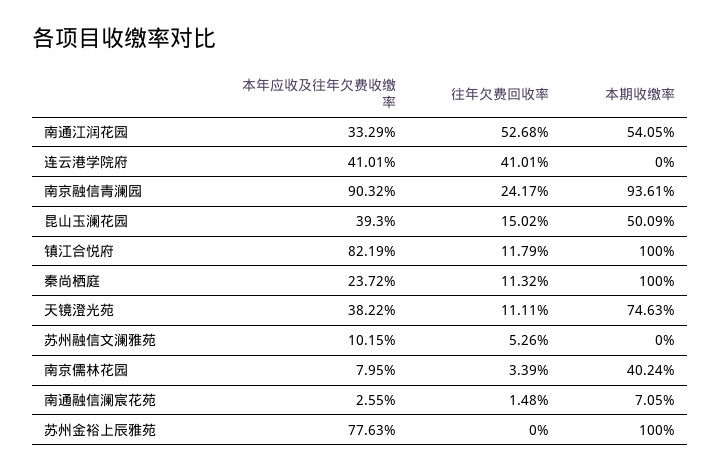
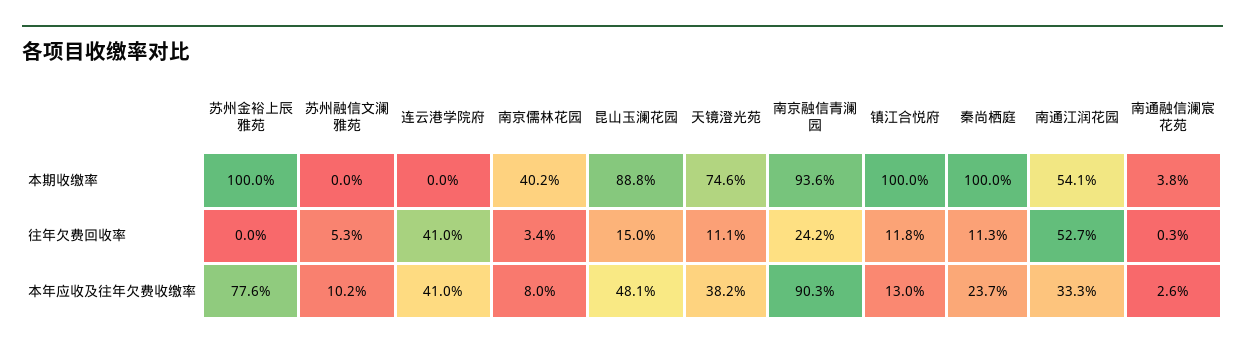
  {
    "本年应收及往年欠费收缴率": {
      "南通江润花园": 33.29,
      "连云港学院府": 41.01,
      "南京融信青澜园": 90.32,
-     "昆山玉澜花园": 39.3,
+     "昆山玉澜花园": 48.1,
-     "镇江合悦府": 82.19,
+     "镇江合悦府": 13,
      "秦尚栖庭": 23.72,
      "天镜澄光苑": 38.22,
      "苏州融信文澜雅苑": 10.15,
      "南京儒林花园": 7.95,
      "南通融信澜宸花苑": 2.55,
      "苏州金裕上辰雅苑": 77.63
    },
    "往年欠费回收率": {
      "南通江润花园": 52.68,
      "连云港学院府": 41.01,
      "南京融信青澜园": 24.17,
      "昆山玉澜花园": 15.02,
      "镇江合悦府": 11.79,
      "秦尚栖庭": 11.32,
      "天镜澄光苑": 11.11,
      "苏州融信文澜雅苑": 5.26,
      "南京儒林花园": 3.39,
-     "南通融信澜宸花苑": 1.48,
+     "南通融信澜宸花苑": 0.3,
      "苏州金裕上辰雅苑": 0
    },
    "本期收缴率": {
      "南通江润花园": 54.05,
      "连云港学院府": 0,
      "南京融信青澜园": 93.61,
-     "昆山玉澜花园": 50.09,
+     "昆山玉澜花园": 88.8,
      "镇江合悦府": 100,
      "秦尚栖庭": 100,
      "天镜澄光苑": 74.63,
      "苏州融信文澜雅苑": 0,
      "南京儒林花园": 40.24,
-     "南通融信澜宸花苑": 7.05,
+     "南通融信澜宸花苑": 3.8,
      "苏州金裕上辰雅苑": 100
    }
  }

